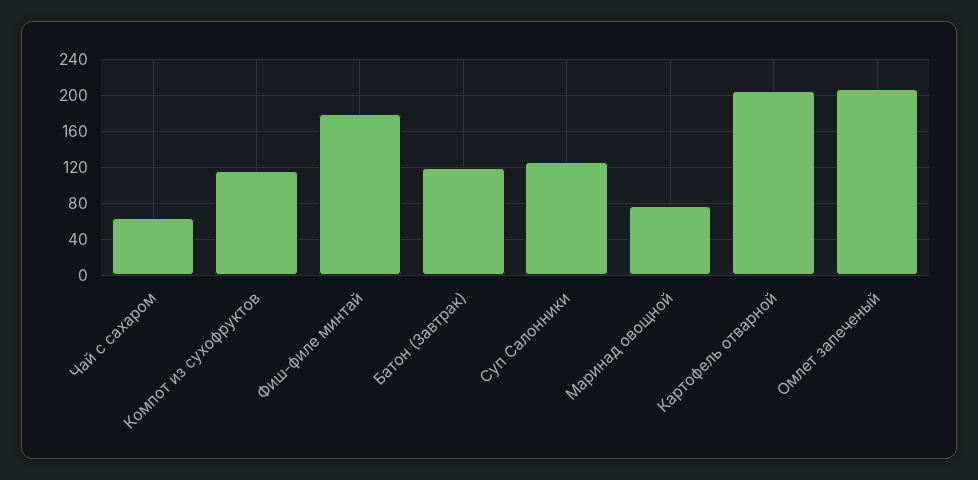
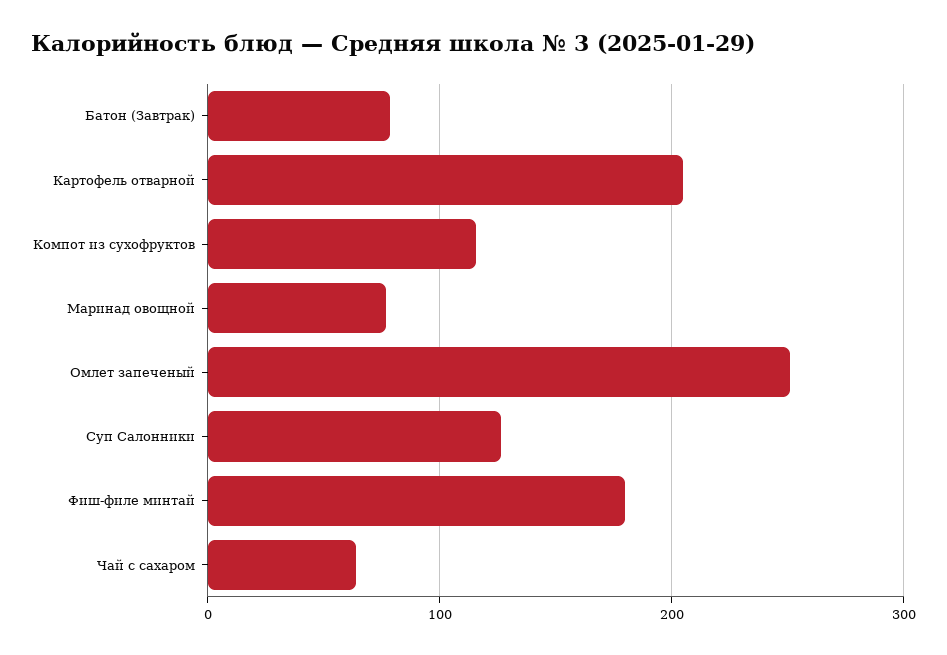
  {
    "Чай с сахаром": 60,
    "Компот из сухофруктов": 120,
    "Фиш-филе минтай": 180,
-   "Батон (Завтрак)": 120,
+   "Батон (Завтрак)": 80,
    "Суп Салонники": 130,
    "Маринад овощной": 80,
    "Картофель отварной": 210,
-   "Омлет запеченый": 210
+   "Омлет запеченый": 250
  }

